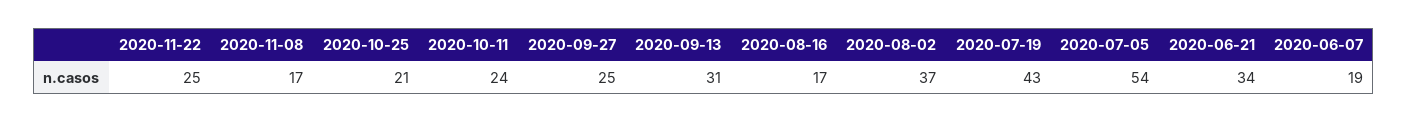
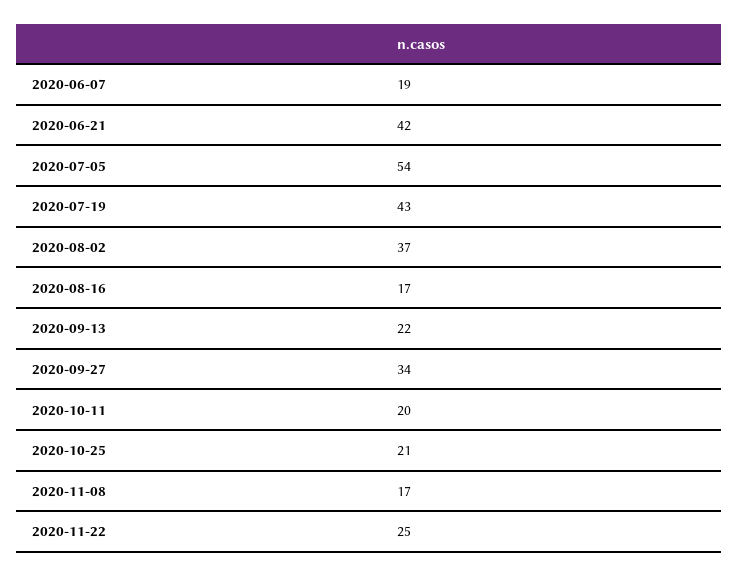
  {
    "2020-11-22": 25,
    "2020-11-08": 17,
    "2020-10-25": 21,
-   "2020-10-11": 24,
+   "2020-10-11": 20,
-   "2020-09-27": 25,
+   "2020-09-27": 34,
-   "2020-09-13": 31,
+   "2020-09-13": 22,
    "2020-08-16": 17,
    "2020-08-02": 37,
    "2020-07-19": 43,
    "2020-07-05": 54,
-   "2020-06-21": 34,
+   "2020-06-21": 42,
    "2020-06-07": 19
  }

